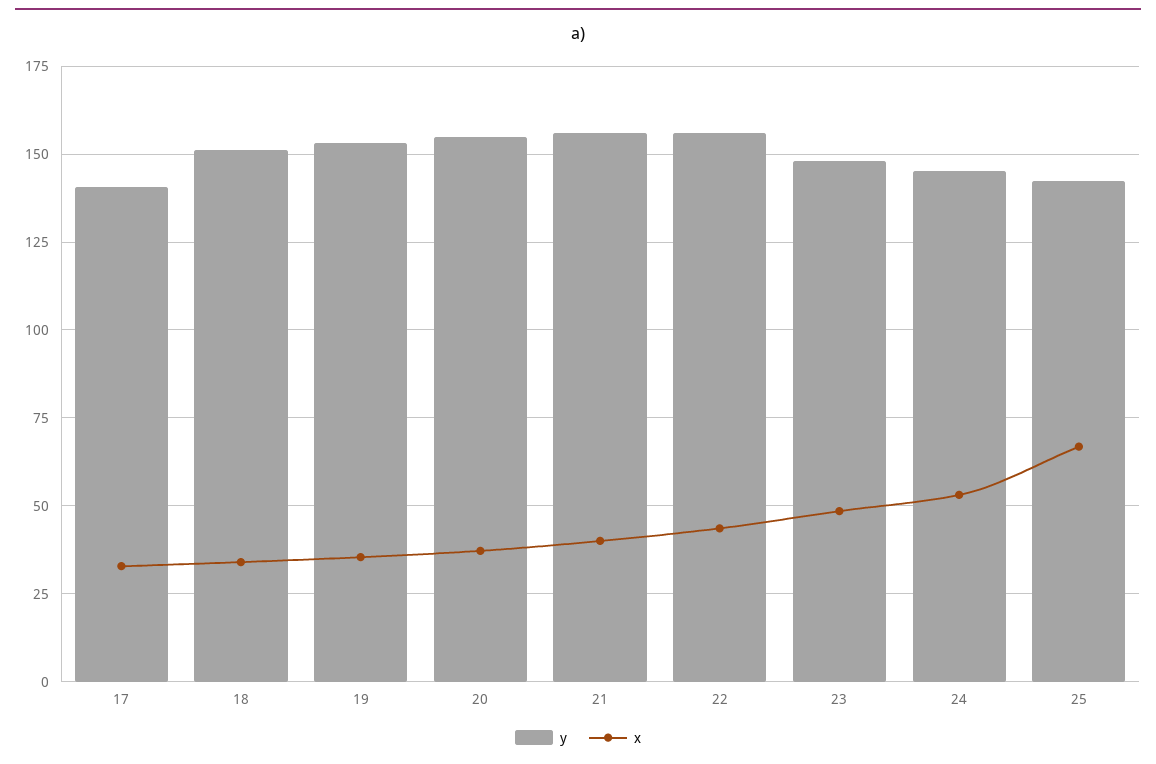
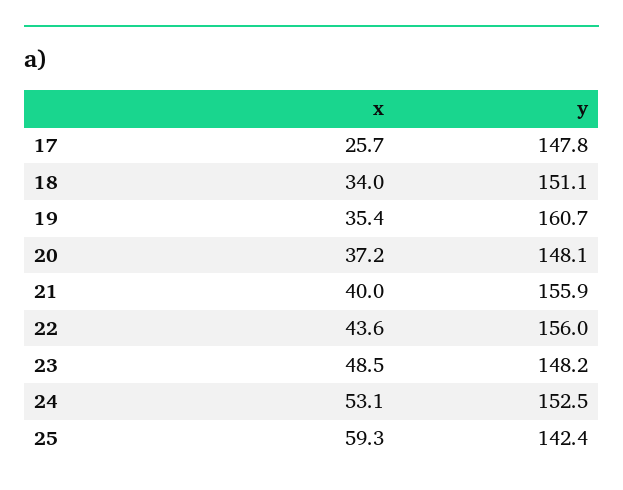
  {
    "y": {
-     "17": 140,
+     "17": 147.8,
      "18": 151.1,
-     "19": 152.5,
+     "19": 160.7,
-     "20": 155,
+     "20": 148.1,
      "21": 155.9,
      "22": 156,
      "23": 148.2,
-     "24": 145,
+     "24": 152.5,
      "25": 142.4
    },
    "x": {
-     "17": 32.5,
+     "17": 25.7,
      "18": 34,
      "19": 35.4,
      "20": 37.2,
      "21": 40,
      "22": 43.6,
      "23": 48.5,
      "24": 53.1,
-     "25": 67.5
+     "25": 59.3
    }
  }

